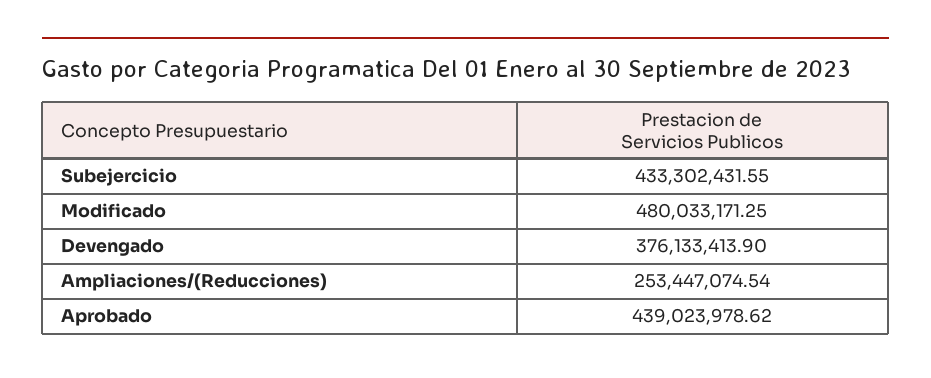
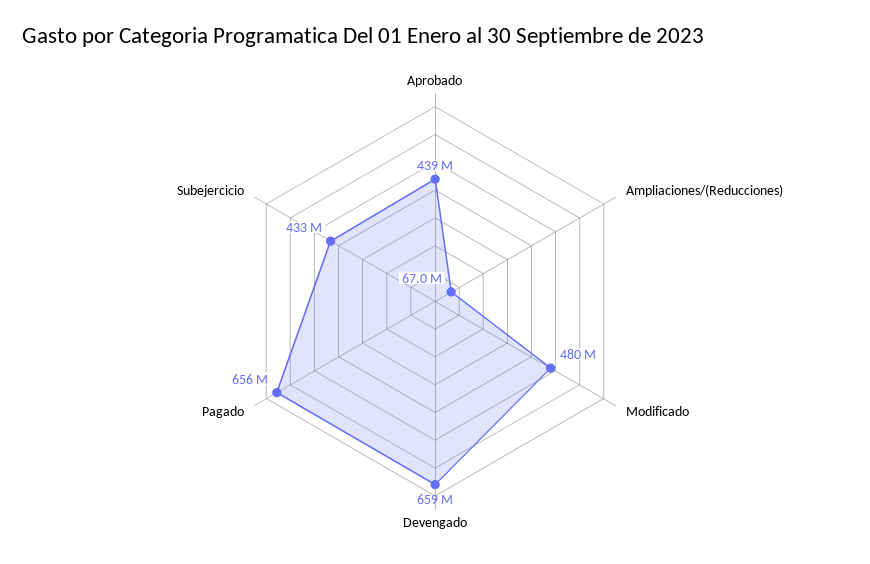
  {
    "Subejercicio": 433302431.55,
    "Modificado": 480033171.25,
-   "Devengado": 376133413.9,
+   "Devengado": 659000000,
-   "Ampliaciones/(Reducciones)": 253447074.54,
+   "Ampliaciones/(Reducciones)": 67000000,
-   "Aprobado": 439023978.62
+   "Aprobado": 439023978.62,
+   "Pagado": 656000000
  }

